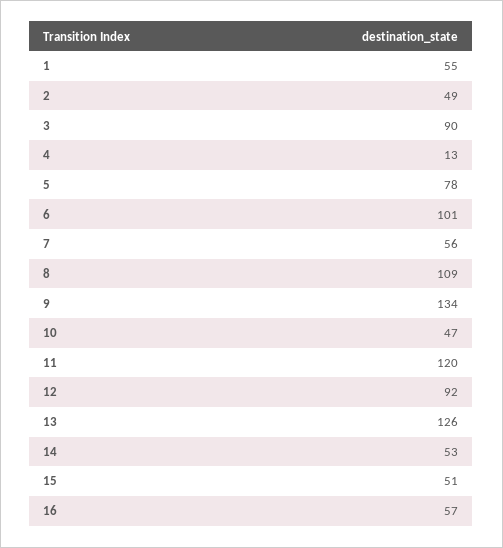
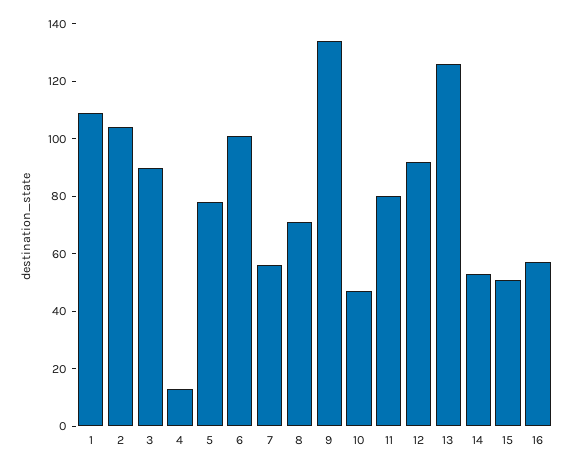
  {
-   "1": 55,
+   "1": 110,
-   "2": 49,
+   "2": 105,
    "3": 90,
    "4": 13,
    "5": 78,
    "6": 101,
    "7": 56,
-   "8": 109,
+   "8": 70,
    "9": 134,
    "10": 47,
-   "11": 120,
+   "11": 80,
    "12": 92,
    "13": 126,
    "14": 53,
    "15": 51,
    "16": 57
  }

